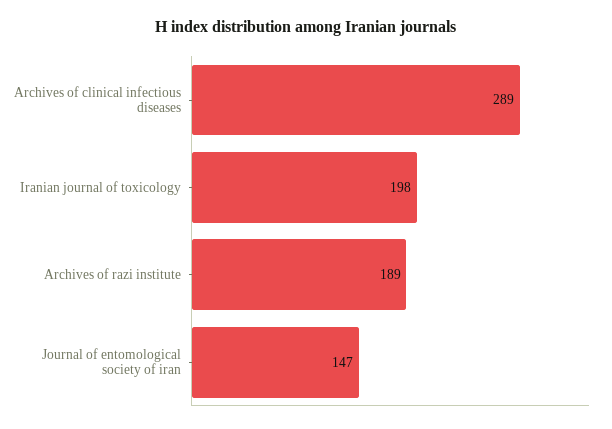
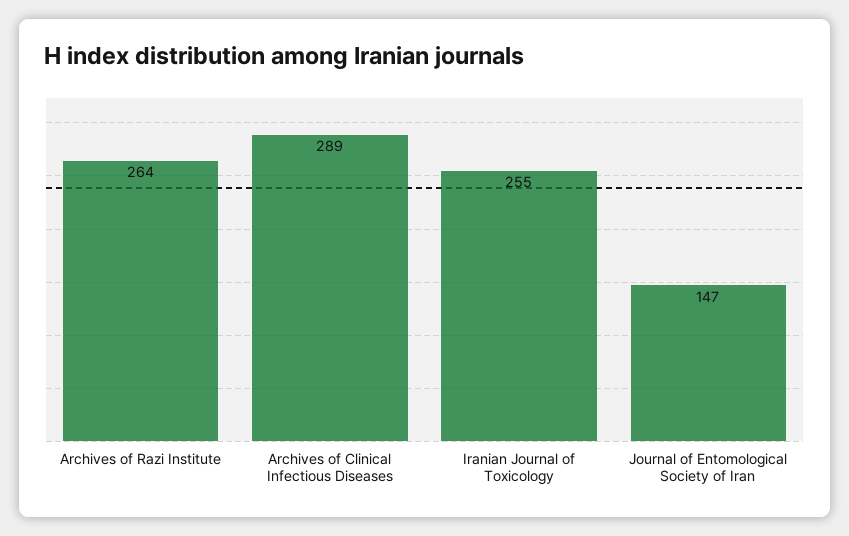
  {
    "Archives of clinical infectious diseases": 289,
-   "Iranian journal of toxicology": 198,
+   "Iranian journal of toxicology": 255,
-   "Archives of razi institute": 189,
+   "Archives of razi institute": 264,
    "Journal of entomological society of iran": 147
  }

